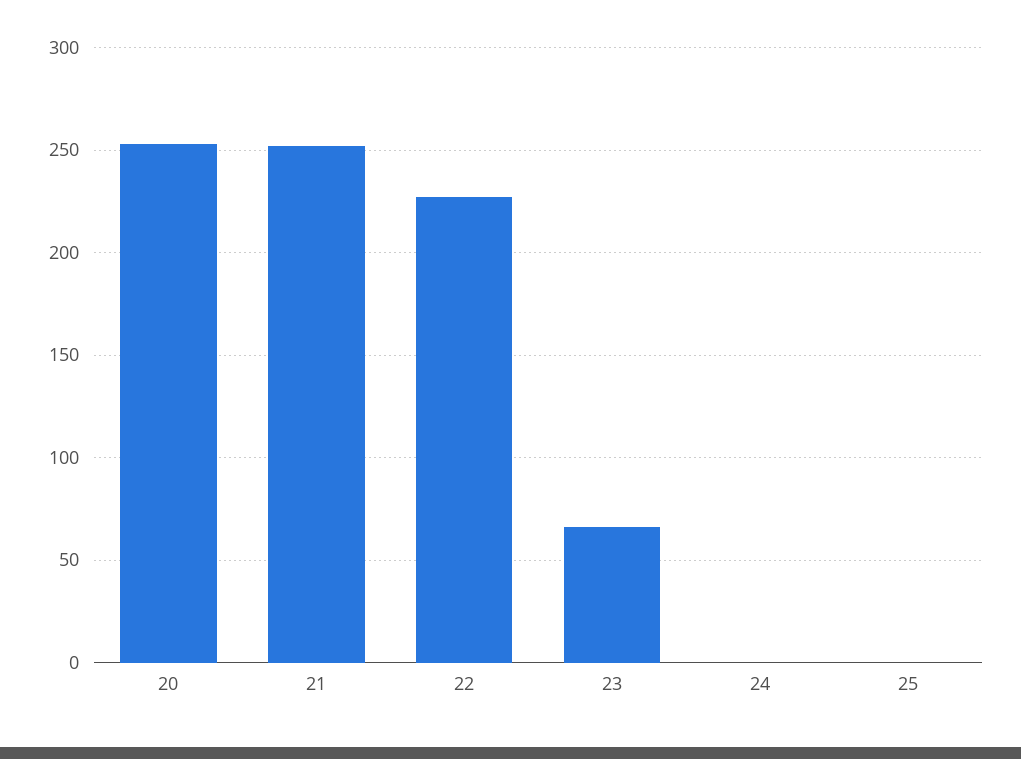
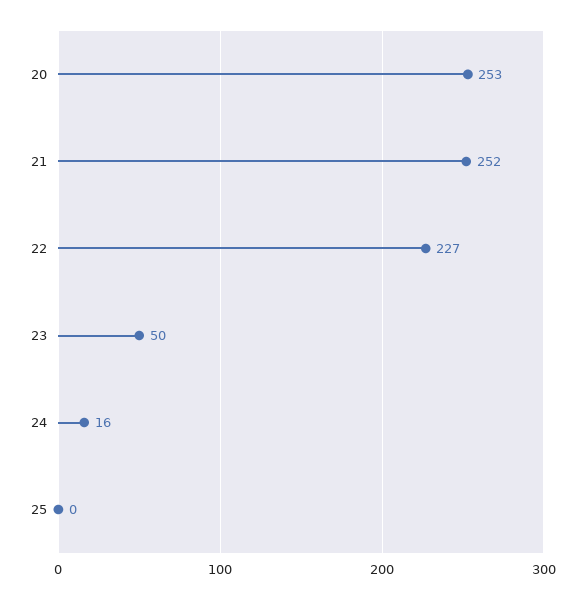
  {
    "20": 253,
    "21": 252,
    "22": 227,
-   "23": 65,
+   "23": 50,
-   "24": 0,
+   "24": 16,
    "25": 0
  }

